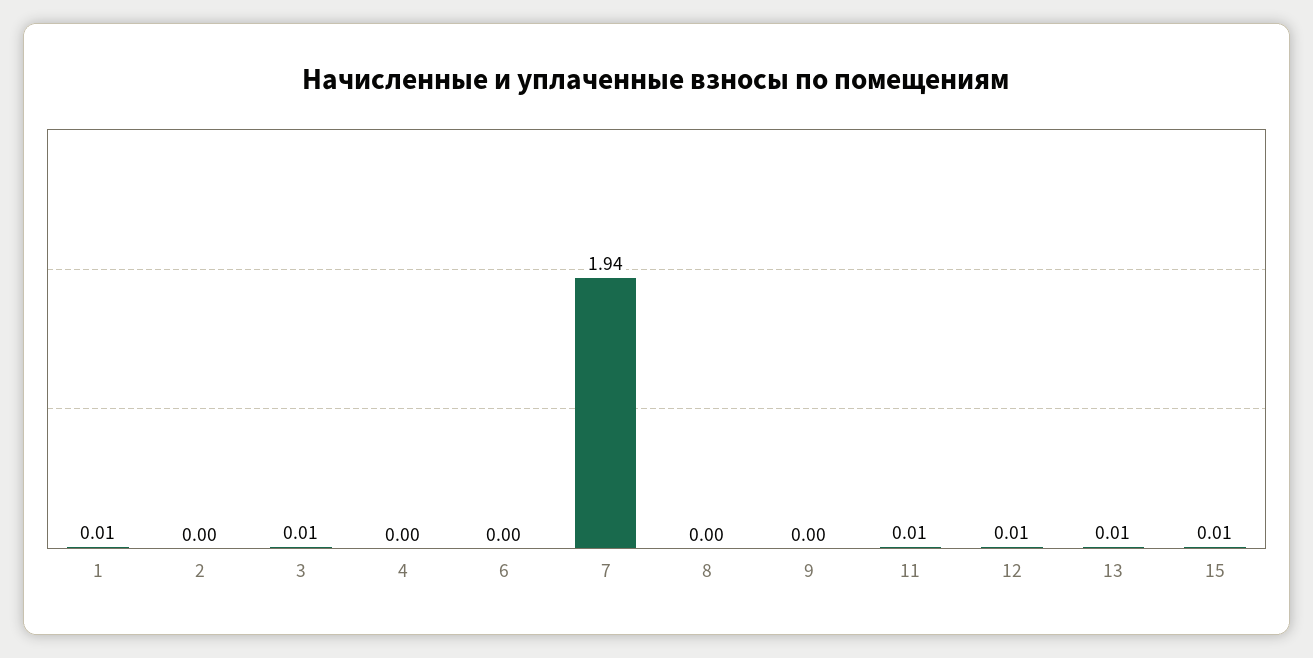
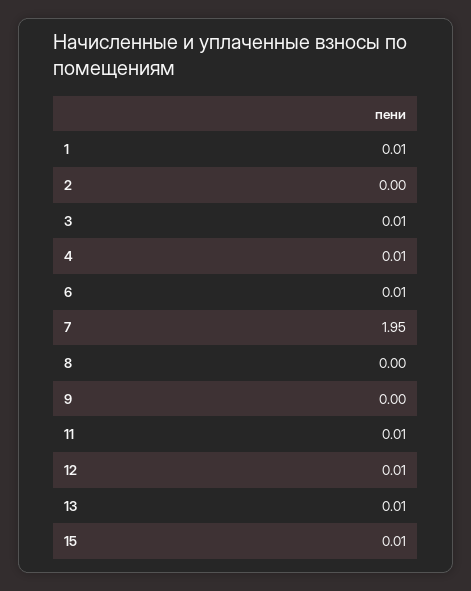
  {
    "1": 0.01,
    "2": 0,
    "3": 0.01,
-   "4": 0,
+   "4": 0.01,
-   "6": 0,
+   "6": 0.01,
-   "7": 1.94,
+   "7": 1.95,
    "8": 0,
    "9": 0,
    "11": 0.01,
    "12": 0.01,
    "13": 0.01,
    "15": 0.01
  }

